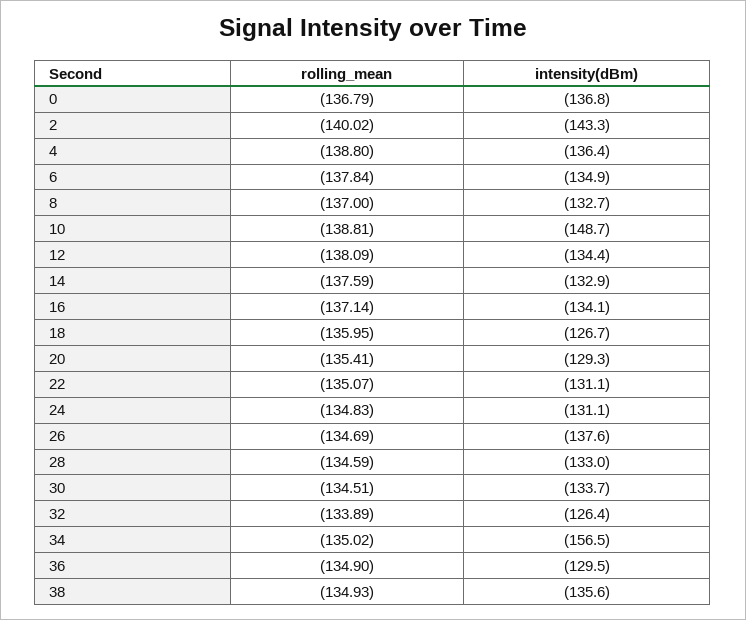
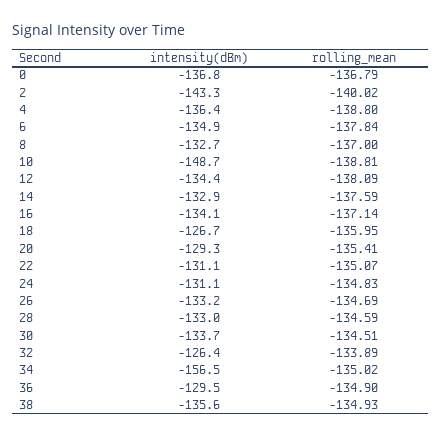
  {
    "rolling_mean": {
      "0": -136.79,
      "2": -140.02,
      "4": -138.8,
      "6": -137.84,
      "8": -137,
      "10": -138.81,
      "12": -138.09,
      "14": -137.59,
      "16": -137.14,
      "18": -135.95,
      "20": -135.41,
      "22": -135.07,
      "24": -134.83,
      "26": -134.69,
      "28": -134.59,
      "30": -134.51,
      "32": -133.89,
      "34": -135.02,
      "36": -134.9,
      "38": -134.93
    },
    "intensity(dBm)": {
      "0": -136.8,
      "2": -143.3,
      "4": -136.4,
      "6": -134.9,
      "8": -132.7,
      "10": -148.7,
      "12": -134.4,
      "14": -132.9,
      "16": -134.1,
      "18": -126.7,
      "20": -129.3,
      "22": -131.1,
      "24": -131.1,
-     "26": -137.6,
+     "26": -133.2,
      "28": -133,
      "30": -133.7,
      "32": -126.4,
      "34": -156.5,
      "36": -129.5,
      "38": -135.6
    }
  }

